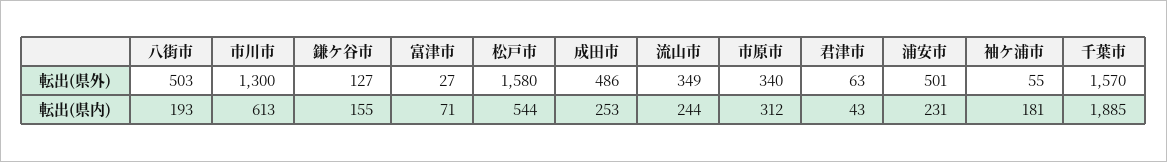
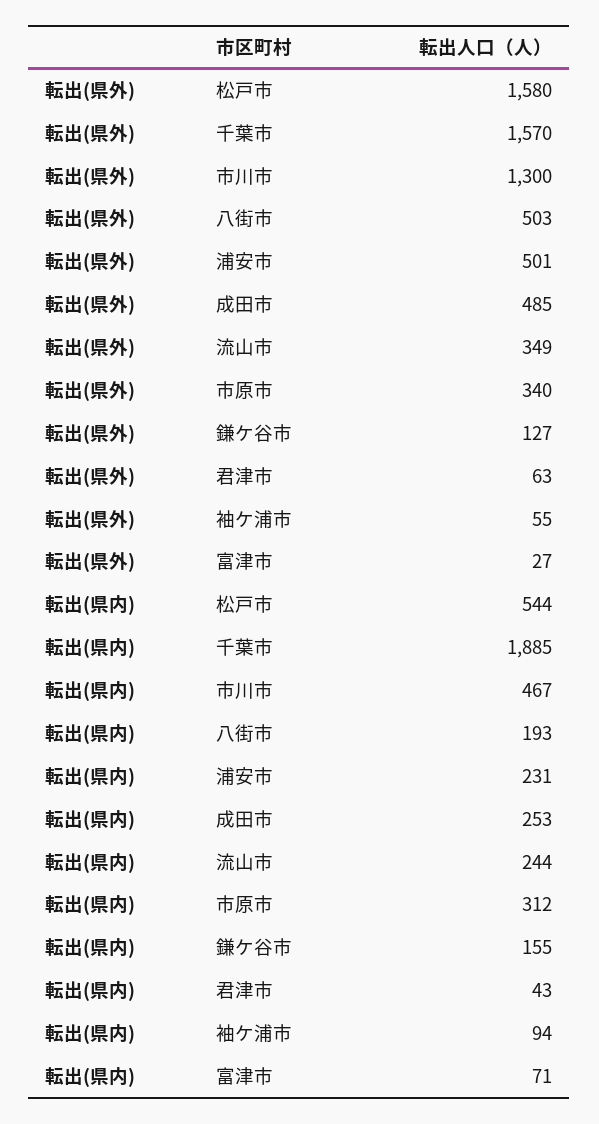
  {
    "八街市": {
      "転出(県外)": 503,
      "転出(県内)": 193
    },
    "市川市": {
      "転出(県外)": 1300,
-     "転出(県内)": 613
+     "転出(県内)": 467
    },
    "鎌ケ谷市": {
      "転出(県外)": 127,
      "転出(県内)": 155
    },
    "富津市": {
      "転出(県外)": 27,
      "転出(県内)": 71
    },
    "松戸市": {
      "転出(県外)": 1580,
      "転出(県内)": 544
    },
    "成田市": {
-     "転出(県外)": 486,
+     "転出(県外)": 485,
      "転出(県内)": 253
    },
    "流山市": {
      "転出(県外)": 349,
      "転出(県内)": 244
    },
    "市原市": {
      "転出(県外)": 340,
      "転出(県内)": 312
    },
    "君津市": {
      "転出(県外)": 63,
      "転出(県内)": 43
    },
    "浦安市": {
      "転出(県外)": 501,
      "転出(県内)": 231
    },
    "袖ケ浦市": {
      "転出(県外)": 55,
-     "転出(県内)": 181
+     "転出(県内)": 94
    },
    "千葉市": {
      "転出(県外)": 1570,
      "転出(県内)": 1885
    }
  }

